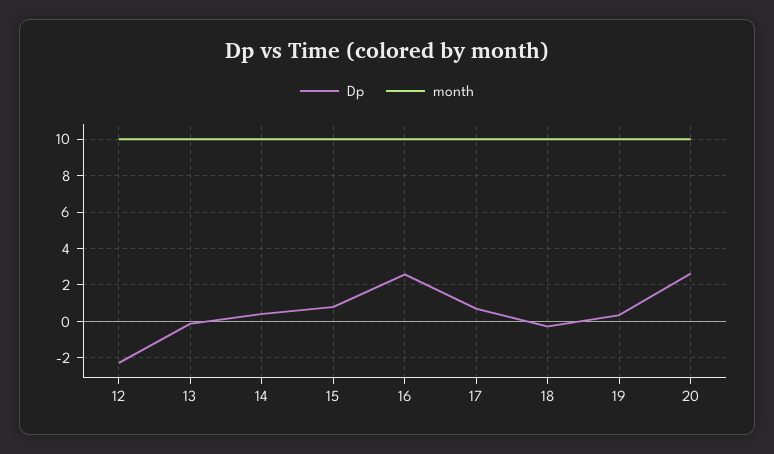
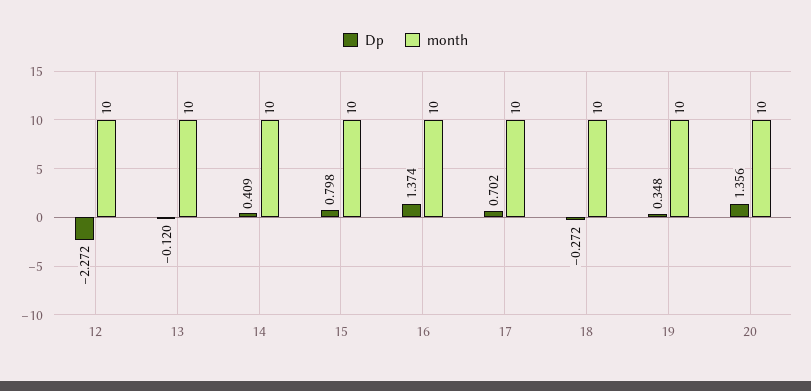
  {
    "Dp": {
      "12": -2.272,
      "13": -0.12,
      "14": 0.409,
      "15": 0.798,
-     "16": 2.5,
+     "16": 1.374,
      "17": 0.702,
      "18": -0.272,
      "19": 0.348,
-     "20": 2.5
+     "20": 1.356
    },
    "month": {
      "12": 10,
      "13": 10,
      "14": 10,
      "15": 10,
      "16": 10,
      "17": 10,
      "18": 10,
      "19": 10,
      "20": 10
    }
  }

